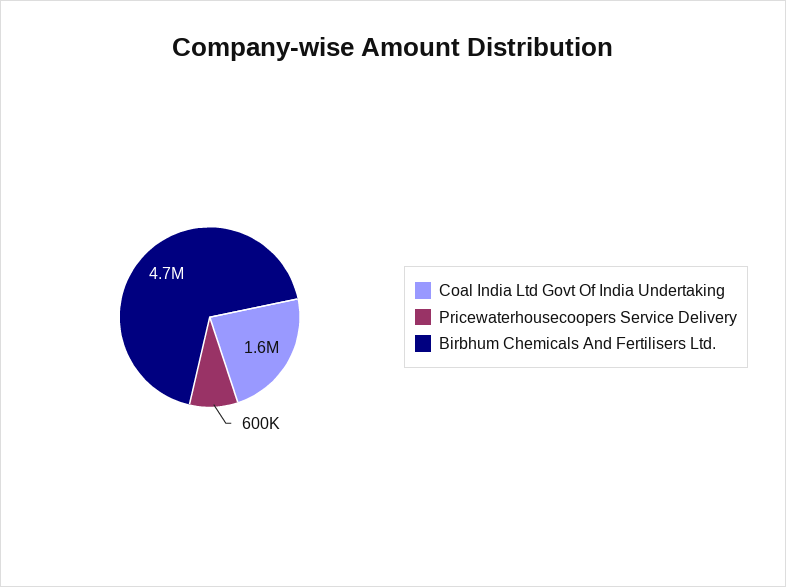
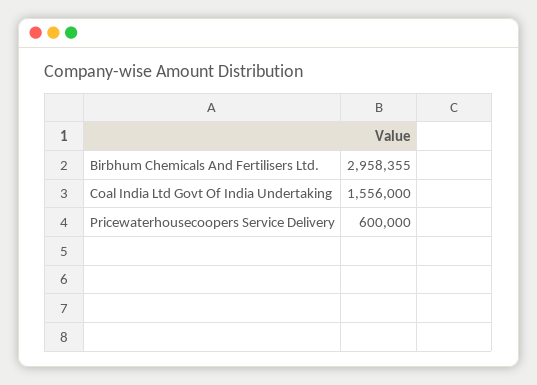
  {
    "Coal India Ltd Govt Of India Undertaking": 1556000,
    "Pricewaterhousecoopers Service Delivery": 600000,
-   "Birbhum Chemicals And Fertilisers Ltd.": 4700000
+   "Birbhum Chemicals And Fertilisers Ltd.": 2958355
  }

